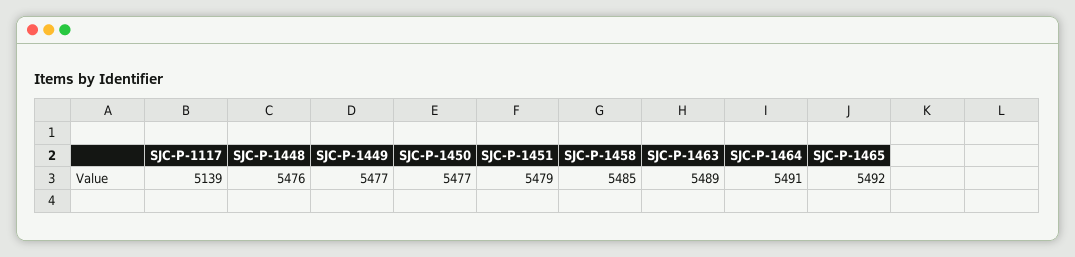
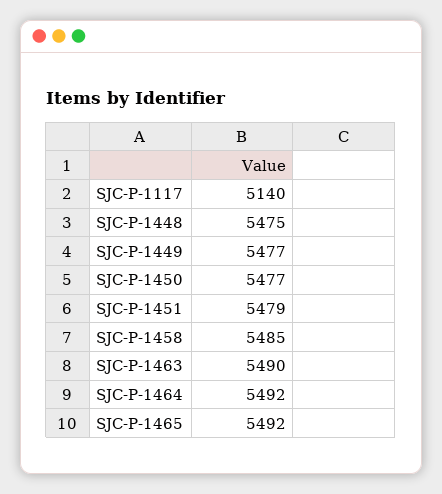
  {
-   "SJC-P-1117": 5139,
+   "SJC-P-1117": 5140,
-   "SJC-P-1448": 5476,
+   "SJC-P-1448": 5475,
    "SJC-P-1449": 5477,
    "SJC-P-1450": 5477,
    "SJC-P-1451": 5479,
    "SJC-P-1458": 5485,
-   "SJC-P-1463": 5489,
+   "SJC-P-1463": 5490,
-   "SJC-P-1464": 5491,
+   "SJC-P-1464": 5492,
    "SJC-P-1465": 5492
  }

